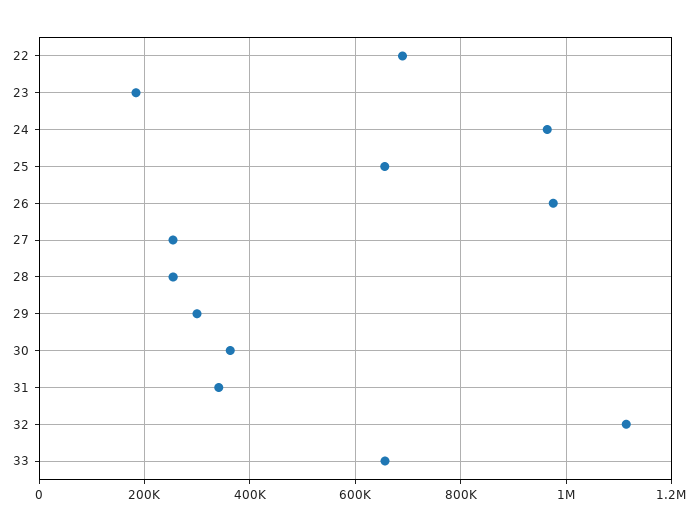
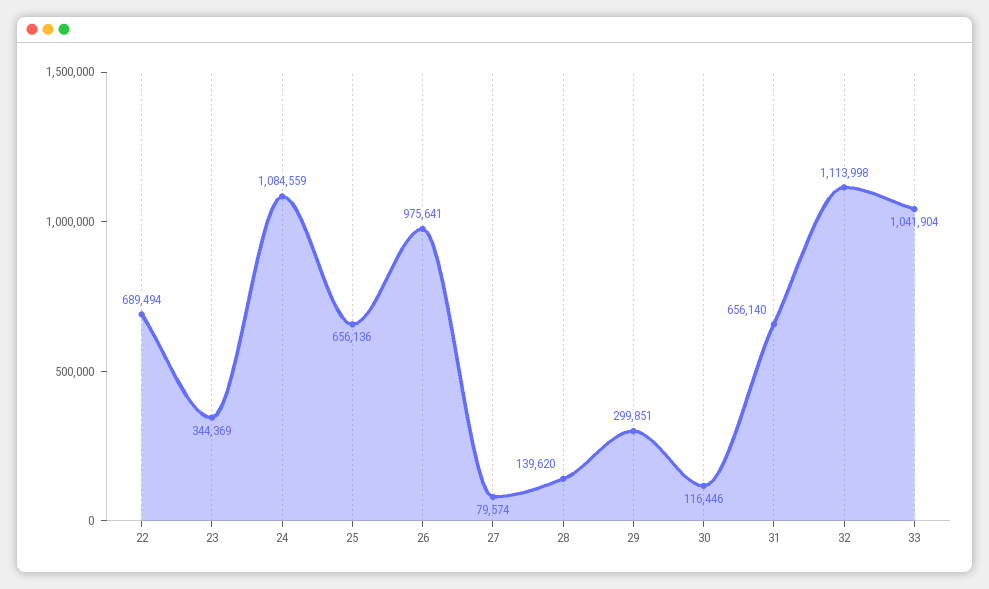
  {
    "22": 689494,
-   "23": 180000,
+   "23": 344369,
-   "24": 960000,
+   "24": 1084559,
    "25": 656136,
    "26": 975641,
-   "27": 260000,
+   "27": 79574,
-   "28": 260000,
+   "28": 139620,
    "29": 299851,
-   "30": 360000,
+   "30": 116446,
-   "31": 340000,
+   "31": 656140,
    "32": 1113998,
-   "33": 660000
+   "33": 1041904
  }

